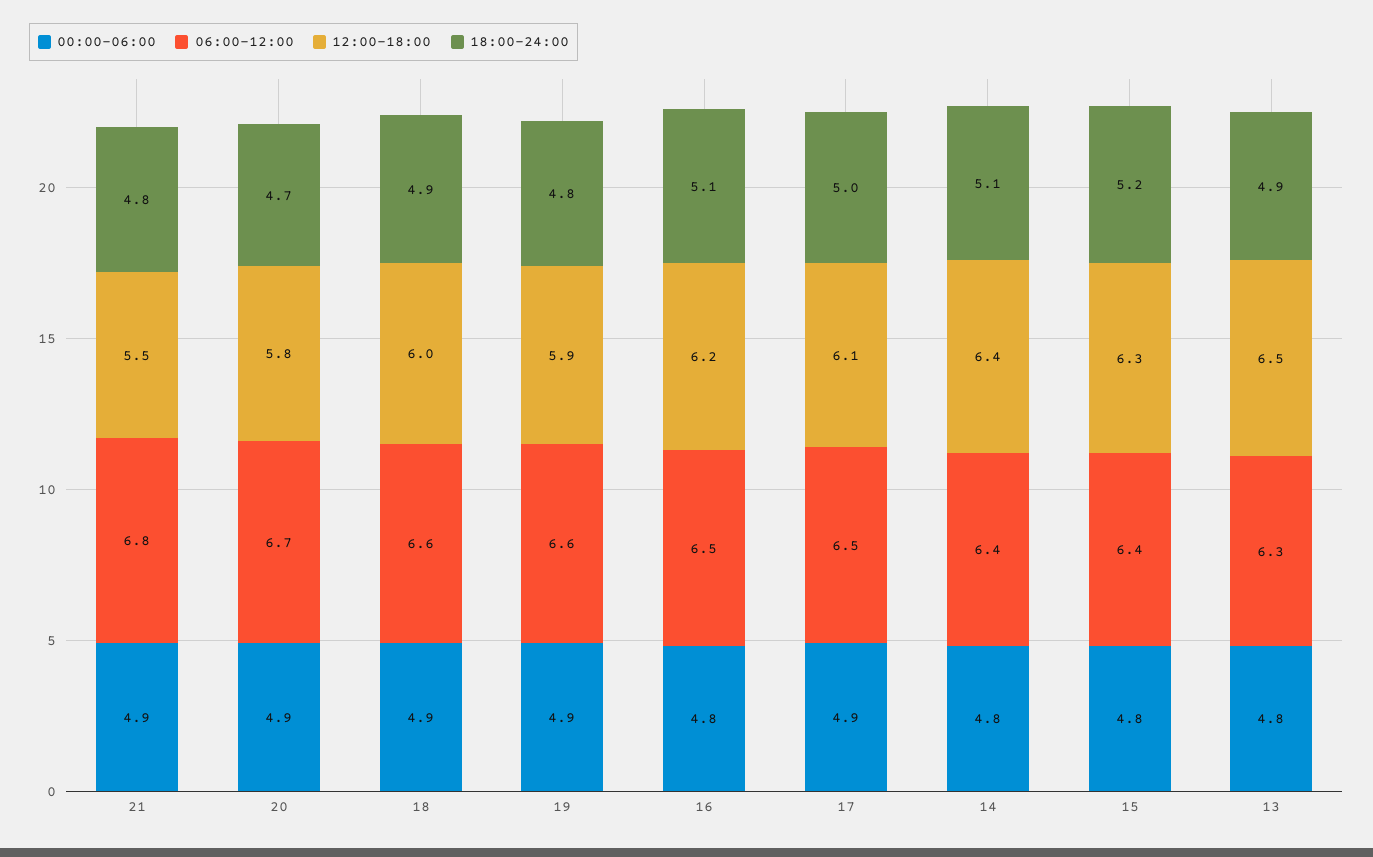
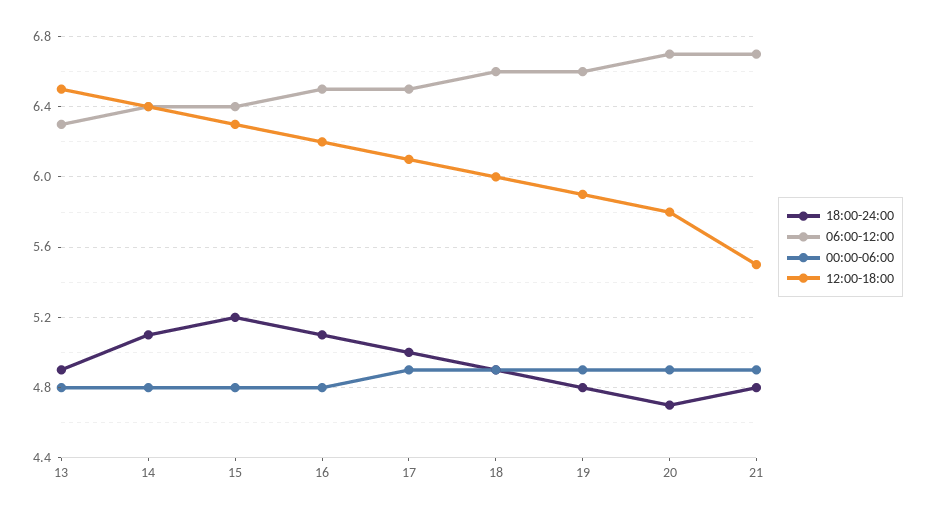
  {
    "00:00-06:00": {
      "21": 4.9,
      "20": 4.9,
      "18": 4.9,
      "19": 4.9,
      "16": 4.8,
      "17": 4.9,
      "14": 4.8,
      "15": 4.8,
      "13": 4.8
    },
    "06:00-12:00": {
-     "21": 6.8,
+     "21": 6.7,
      "20": 6.7,
      "18": 6.6,
      "19": 6.6,
      "16": 6.5,
      "17": 6.5,
      "14": 6.4,
      "15": 6.4,
      "13": 6.3
    },
    "12:00-18:00": {
      "21": 5.5,
      "20": 5.8,
      "18": 6,
      "19": 5.9,
      "16": 6.2,
      "17": 6.1,
      "14": 6.4,
      "15": 6.3,
      "13": 6.5
    },
    "18:00-24:00": {
      "21": 4.8,
      "20": 4.7,
      "18": 4.9,
      "19": 4.8,
      "16": 5.1,
      "17": 5,
      "14": 5.1,
      "15": 5.2,
      "13": 4.9
    }
  }

